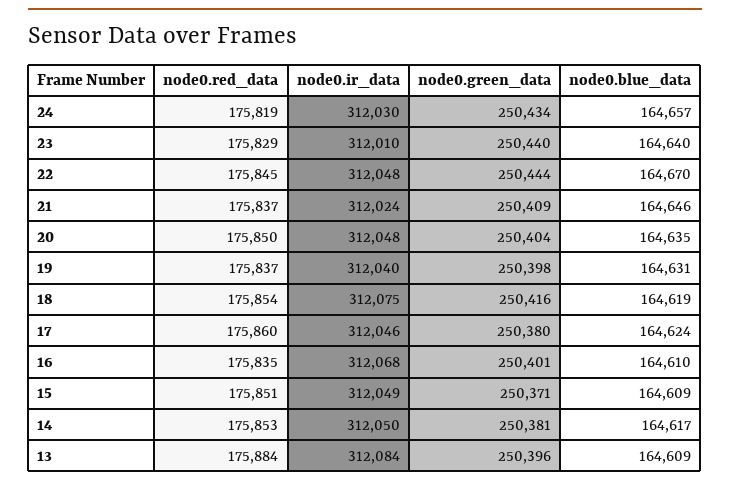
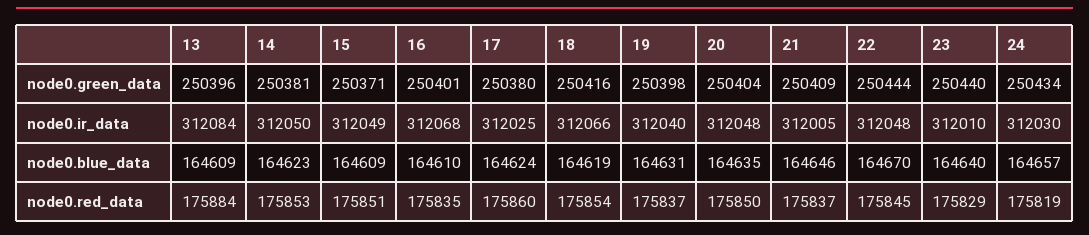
  {
    "node0.red_data": {
      "24": 175819,
      "23": 175829,
      "22": 175845,
      "21": 175837,
      "20": 175850,
      "19": 175837,
      "18": 175854,
      "17": 175860,
      "16": 175835,
      "15": 175851,
      "14": 175853,
      "13": 175884
    },
    "node0.ir_data": {
      "24": 312030,
      "23": 312010,
      "22": 312048,
-     "21": 312024,
+     "21": 312005,
      "20": 312048,
      "19": 312040,
-     "18": 312075,
+     "18": 312066,
-     "17": 312046,
+     "17": 312025,
      "16": 312068,
      "15": 312049,
      "14": 312050,
      "13": 312084
    },
    "node0.green_data": {
      "24": 250434,
      "23": 250440,
      "22": 250444,
      "21": 250409,
      "20": 250404,
      "19": 250398,
      "18": 250416,
      "17": 250380,
      "16": 250401,
      "15": 250371,
      "14": 250381,
      "13": 250396
    },
    "node0.blue_data": {
      "24": 164657,
      "23": 164640,
      "22": 164670,
      "21": 164646,
      "20": 164635,
      "19": 164631,
      "18": 164619,
      "17": 164624,
      "16": 164610,
      "15": 164609,
-     "14": 164617,
+     "14": 164623,
      "13": 164609
    }
  }

